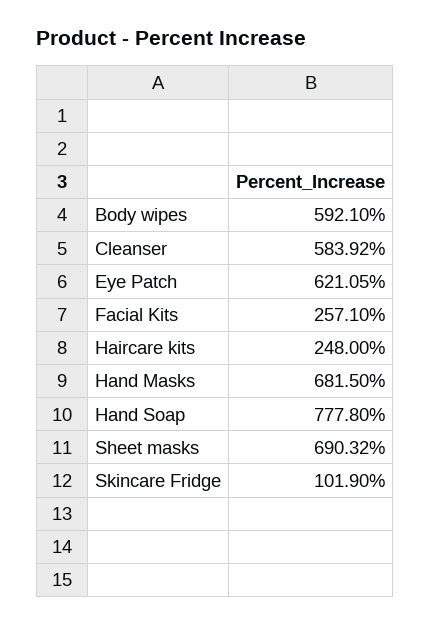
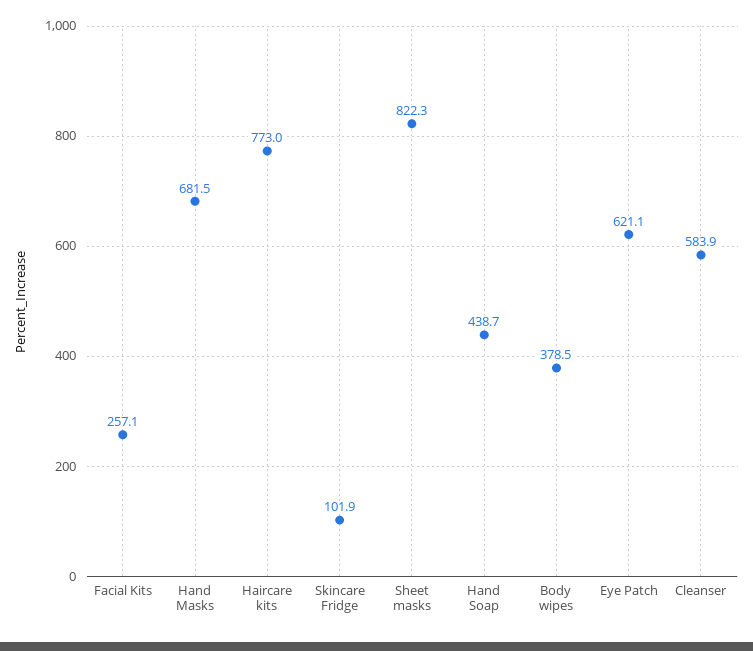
  {
-   "Body wipes": 592.1,
+   "Body wipes": 378.5,
    "Cleanser": 583.92,
    "Eye Patch": 621.05,
    "Facial Kits": 257.1,
-   "Haircare kits": 248,
+   "Haircare kits": 773,
    "Hand Masks": 681.5,
-   "Hand Soap": 777.8,
+   "Hand Soap": 438.7,
-   "Sheet masks": 690.32,
+   "Sheet masks": 822.3,
    "Skincare Fridge": 101.9
  }

